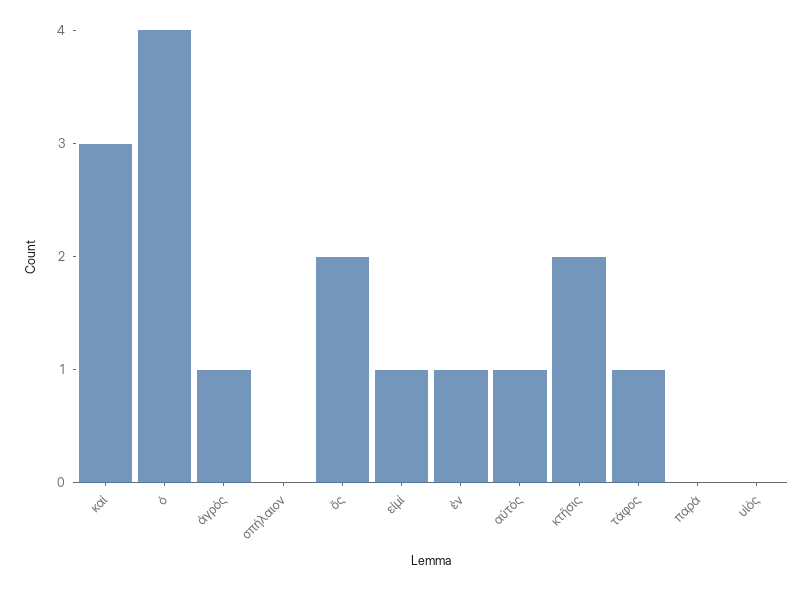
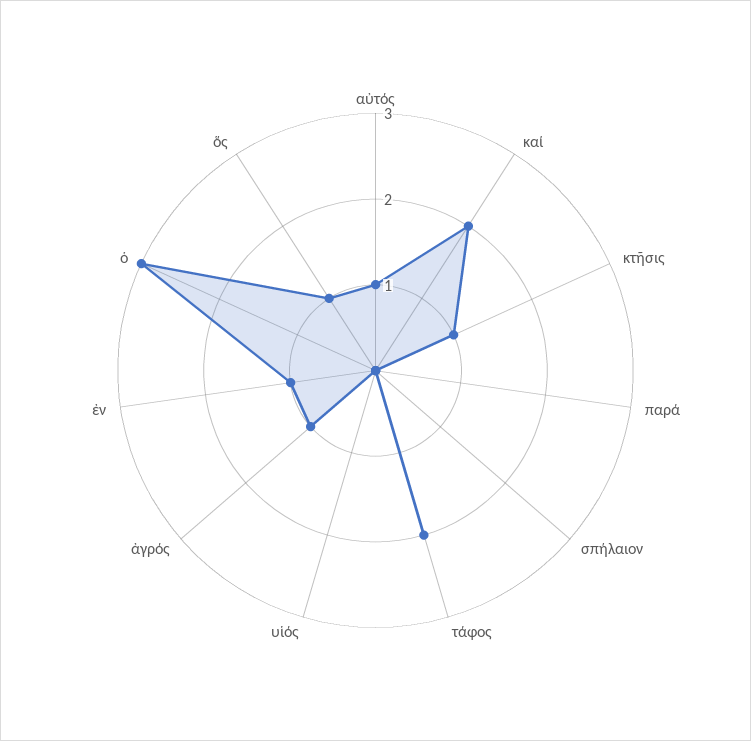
  {
-   "καί": 3,
+   "καί": 2,
-   "ὁ": 4,
+   "ὁ": 3,
    "ἀγρός": 1,
    "σπήλαιον": 0,
-   "ὅς": 2,
+   "ὅς": 1,
-   "εἰμί": 1,
    "ἐν": 1,
    "αὐτός": 1,
-   "κτῆσις": 2,
+   "κτῆσις": 1,
-   "τάφος": 1,
+   "τάφος": 2,
    "παρά": 0,
    "υἱός": 0
  }

